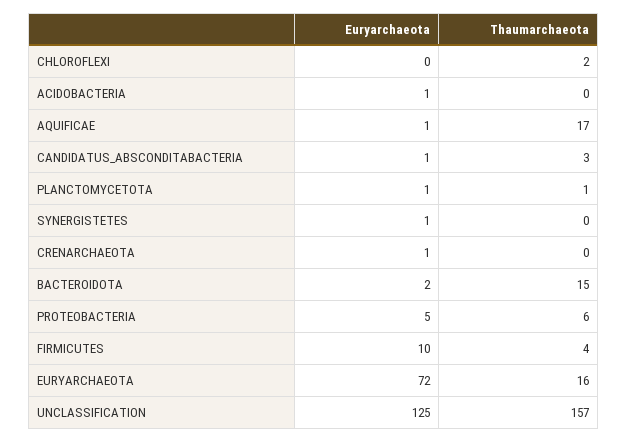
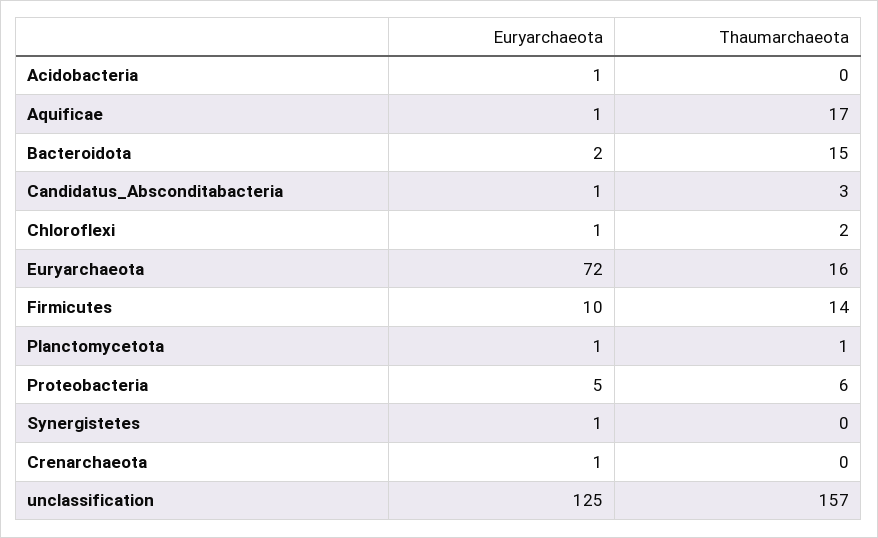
  {
    "Euryarchaeota": {
-     "CHLOROFLEXI": 0,
+     "CHLOROFLEXI": 1,
      "ACIDOBACTERIA": 1,
      "AQUIFICAE": 1,
      "CANDIDATUS_ABSCONDITABACTERIA": 1,
      "PLANCTOMYCETOTA": 1,
      "SYNERGISTETES": 1,
      "CRENARCHAEOTA": 1,
      "BACTEROIDOTA": 2,
      "PROTEOBACTERIA": 5,
      "FIRMICUTES": 10,
      "EURYARCHAEOTA": 72,
      "UNCLASSIFICATION": 125
    },
    "Thaumarchaeota": {
      "CHLOROFLEXI": 2,
      "ACIDOBACTERIA": 0,
      "AQUIFICAE": 17,
      "CANDIDATUS_ABSCONDITABACTERIA": 3,
      "PLANCTOMYCETOTA": 1,
      "SYNERGISTETES": 0,
      "CRENARCHAEOTA": 0,
      "BACTEROIDOTA": 15,
      "PROTEOBACTERIA": 6,
-     "FIRMICUTES": 4,
+     "FIRMICUTES": 14,
      "EURYARCHAEOTA": 16,
      "UNCLASSIFICATION": 157
    }
  }

